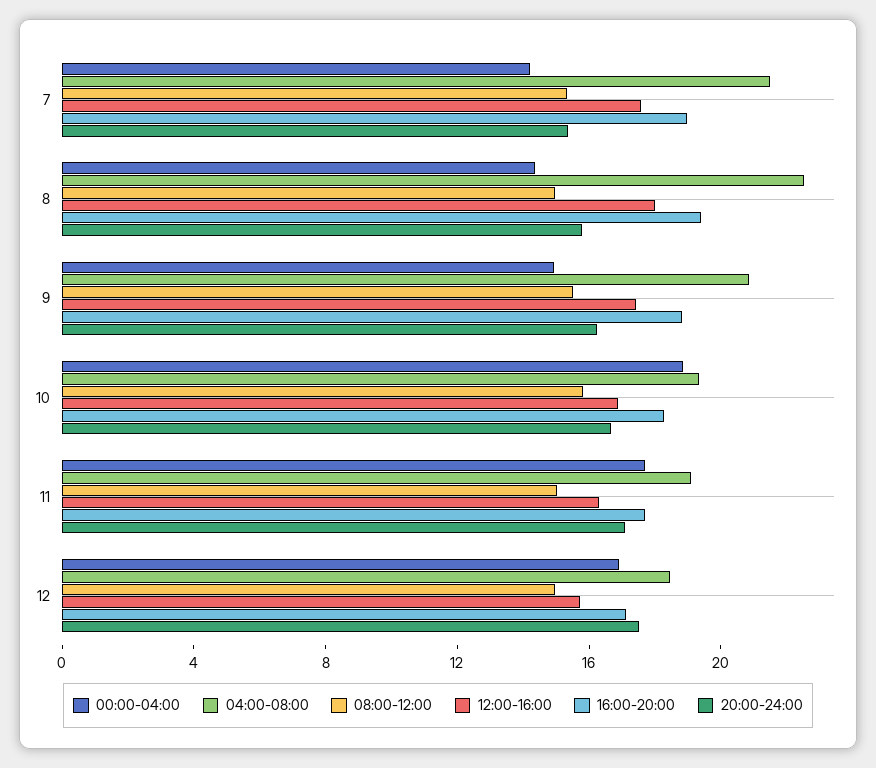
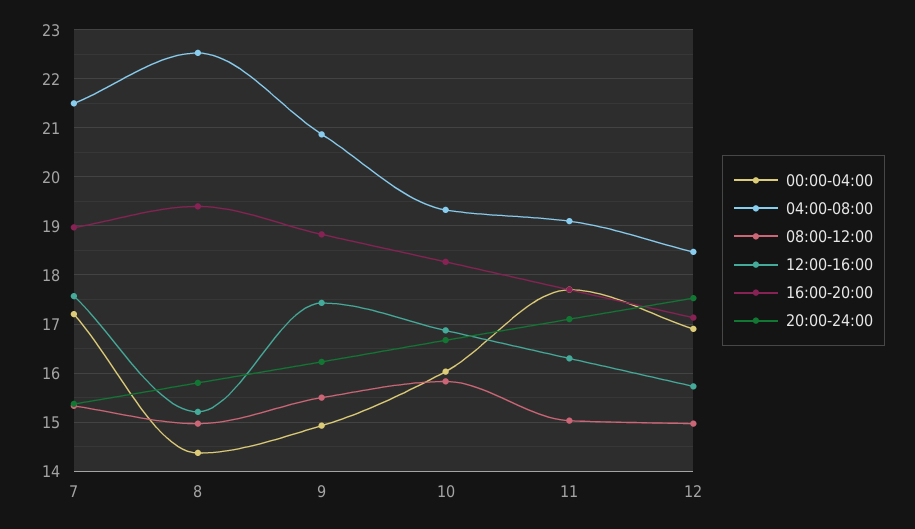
  {
    "00:00-04:00": {
-     "7": 14,
+     "7": 17.2,
      "8": 14.4,
      "9": 15,
-     "10": 19,
+     "10": 16,
      "11": 17.8,
      "12": 17
    },
    "04:00-08:00": {
      "7": 21.6,
      "8": 22.6,
      "9": 20.8,
      "10": 19.4,
      "11": 19.2,
      "12": 18.4
    },
    "08:00-12:00": {
      "7": 15.4,
      "8": 15,
      "9": 15.6,
      "10": 15.8,
      "11": 15,
      "12": 15
    },
    "12:00-16:00": {
      "7": 17.6,
-     "8": 18,
+     "8": 15.2,
      "9": 17.4,
      "10": 16.8,
      "11": 16.4,
      "12": 15.8
    },
    "16:00-20:00": {
      "7": 19,
      "8": 19.4,
      "9": 18.8,
      "10": 18.2,
      "11": 17.8,
      "12": 17.2
    },
    "20:00-24:00": {
      "7": 15.4,
      "8": 15.8,
      "9": 16.2,
      "10": 16.6,
      "11": 17.2,
      "12": 17.6
    }
  }

